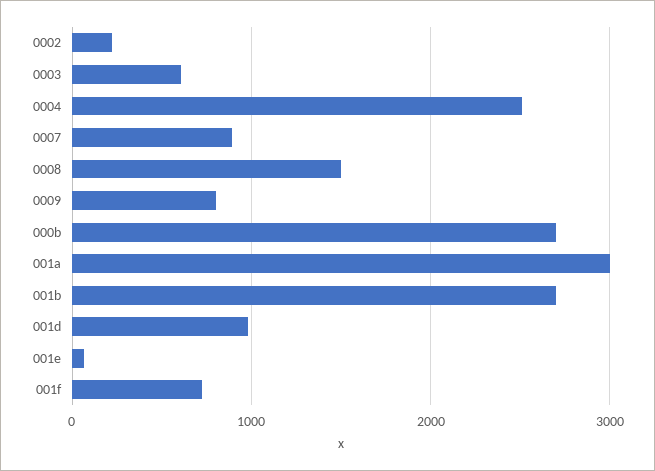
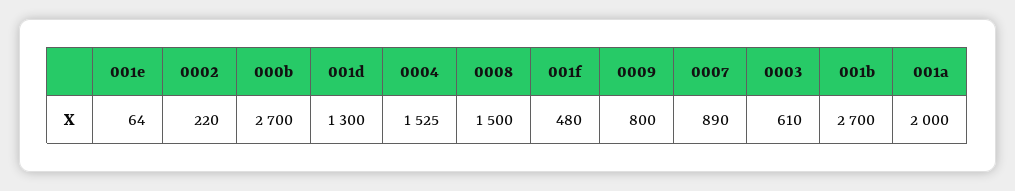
  {
    "0002": 220,
    "0003": 610,
-   "0004": 2500,
+   "0004": 1525,
    "0007": 890,
    "0008": 1500,
    "0009": 800,
    "000b": 2700,
-   "001a": 3000,
+   "001a": 2000,
    "001b": 2700,
-   "001d": 1000,
+   "001d": 1300,
    "001e": 64,
-   "001f": 700
+   "001f": 480
  }

